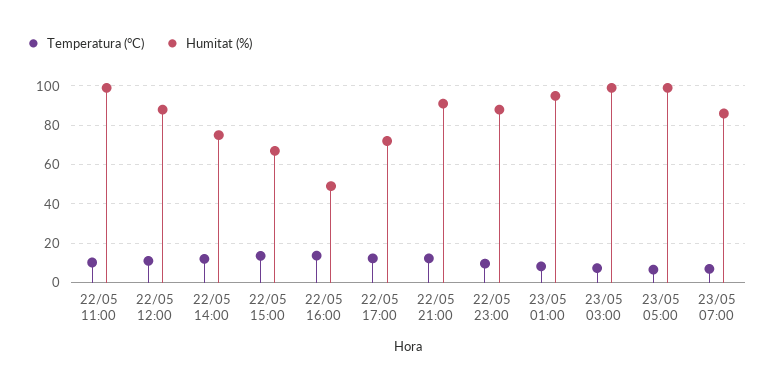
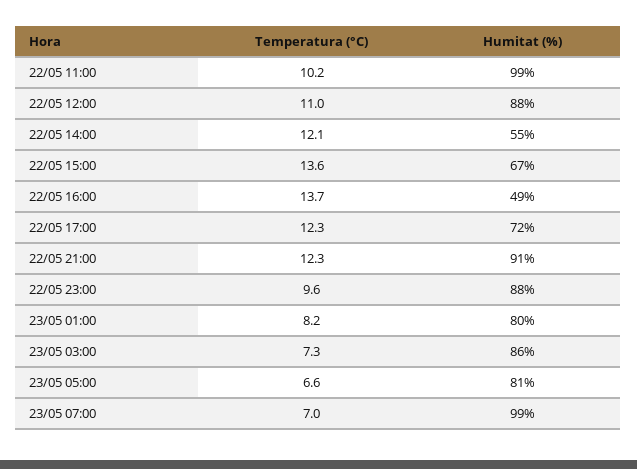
  {
    "Temperatura (°C)": {
      "22/05 11:00": 10.2,
      "22/05 12:00": 11,
      "22/05 14:00": 12.1,
      "22/05 15:00": 13.6,
      "22/05 16:00": 13.7,
      "22/05 17:00": 12.3,
      "22/05 21:00": 12.3,
      "22/05 23:00": 9.6,
      "23/05 01:00": 8.2,
      "23/05 03:00": 7.3,
      "23/05 05:00": 6.6,
      "23/05 07:00": 7
    },
    "Humitat (%)": {
      "22/05 11:00": 99,
      "22/05 12:00": 88,
-     "22/05 14:00": 75,
+     "22/05 14:00": 55,
      "22/05 15:00": 67,
      "22/05 16:00": 49,
      "22/05 17:00": 72,
      "22/05 21:00": 91,
      "22/05 23:00": 88,
-     "23/05 01:00": 95,
+     "23/05 01:00": 80,
-     "23/05 03:00": 100,
+     "23/05 03:00": 86,
-     "23/05 05:00": 100,
+     "23/05 05:00": 81,
-     "23/05 07:00": 85
+     "23/05 07:00": 99
    }
  }

